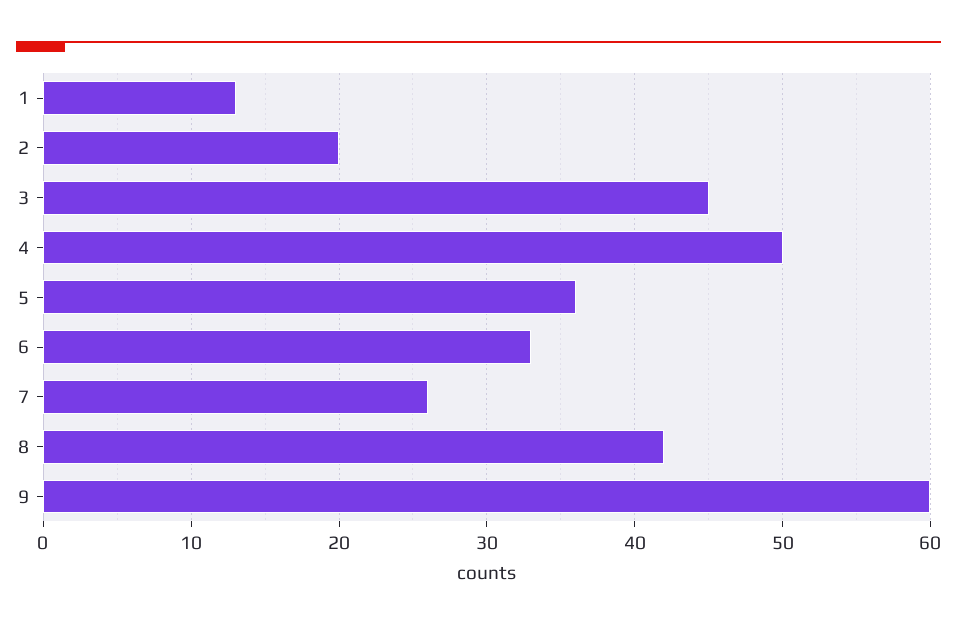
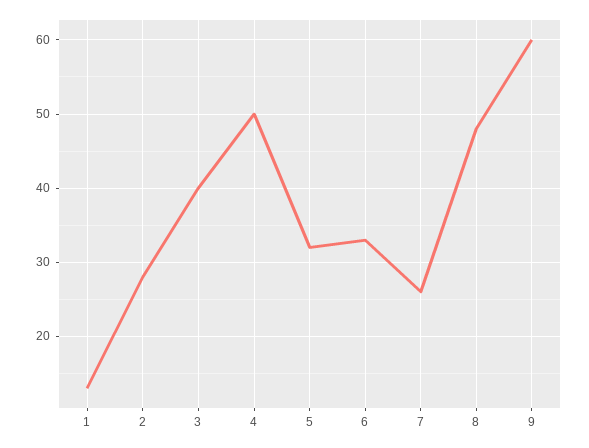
  {
    "1": 13,
-   "2": 20,
+   "2": 28,
-   "3": 45,
+   "3": 40,
    "4": 50,
-   "5": 36,
+   "5": 32,
    "6": 33,
    "7": 26,
-   "8": 42,
+   "8": 48,
    "9": 60
  }

